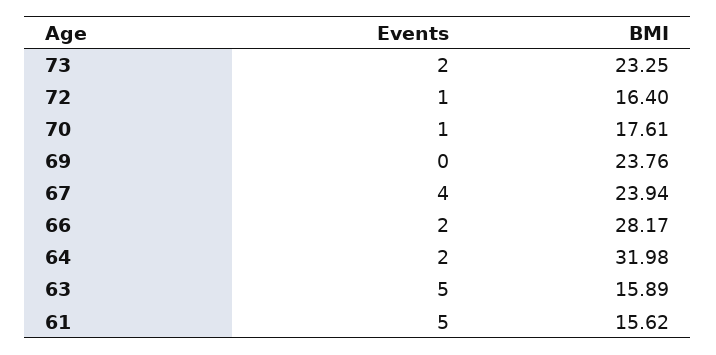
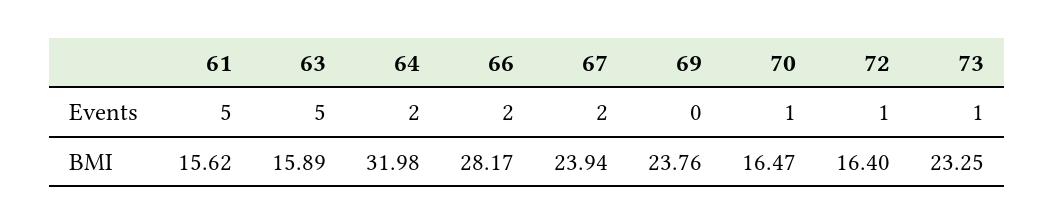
  {
    "Events": {
-     "73": 2,
+     "73": 1,
      "72": 1,
      "70": 1,
      "69": 0,
-     "67": 4,
+     "67": 2,
      "66": 2,
      "64": 2,
      "63": 5,
      "61": 5
    },
    "BMI": {
      "73": 23.25,
      "72": 16.4,
-     "70": 17.61,
+     "70": 16.47,
      "69": 23.76,
      "67": 23.94,
      "66": 28.17,
      "64": 31.98,
      "63": 15.89,
      "61": 15.62
    }
  }

